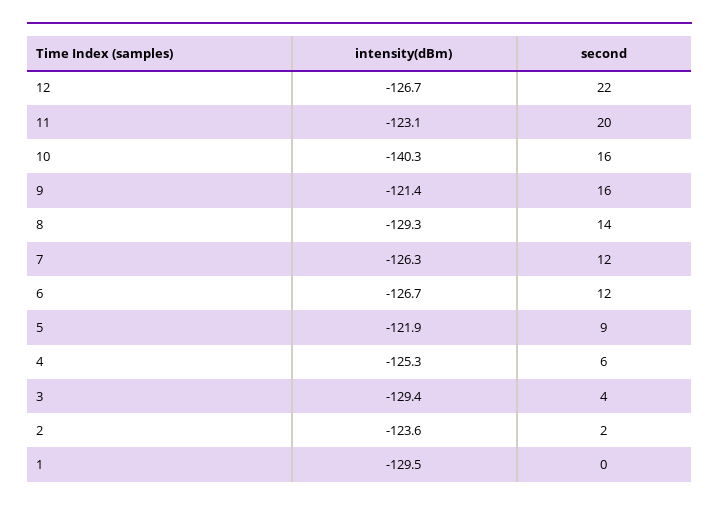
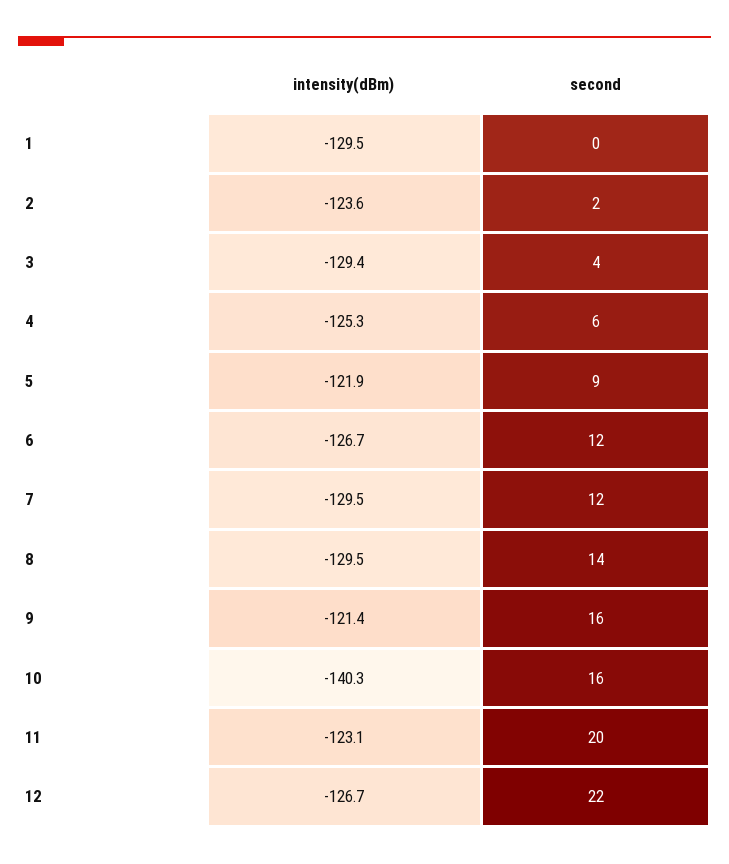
  {
    "intensity(dBm)": {
      "12": -126.7,
      "11": -123.1,
      "10": -140.3,
      "9": -121.4,
-     "8": -129.3,
+     "8": -129.5,
-     "7": -126.3,
+     "7": -129.5,
      "6": -126.7,
      "5": -121.9,
      "4": -125.3,
      "3": -129.4,
      "2": -123.6,
      "1": -129.5
    },
    "second": {
      "12": 22,
      "11": 20,
      "10": 16,
      "9": 16,
      "8": 14,
      "7": 12,
      "6": 12,
      "5": 9,
      "4": 6,
      "3": 4,
      "2": 2,
      "1": 0
    }
  }

